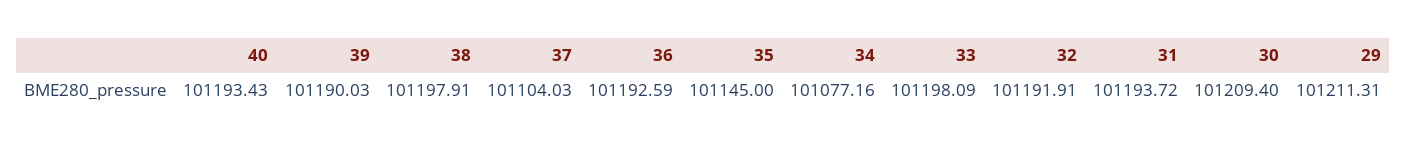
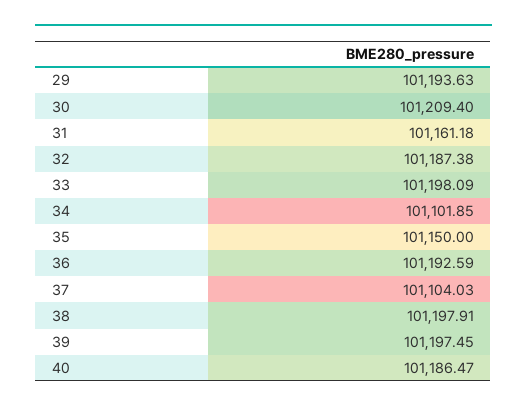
  {
-   "40": 101193.43,
+   "40": 101186.47,
-   "39": 101190.03,
+   "39": 101197.45,
    "38": 101197.91,
    "37": 101104.03,
    "36": 101192.59,
-   "35": 101145,
+   "35": 101150,
-   "34": 101077.16,
+   "34": 101101.85,
    "33": 101198.09,
-   "32": 101191.91,
+   "32": 101187.38,
-   "31": 101193.72,
+   "31": 101161.18,
    "30": 101209.4,
-   "29": 101211.31
+   "29": 101193.63
  }

